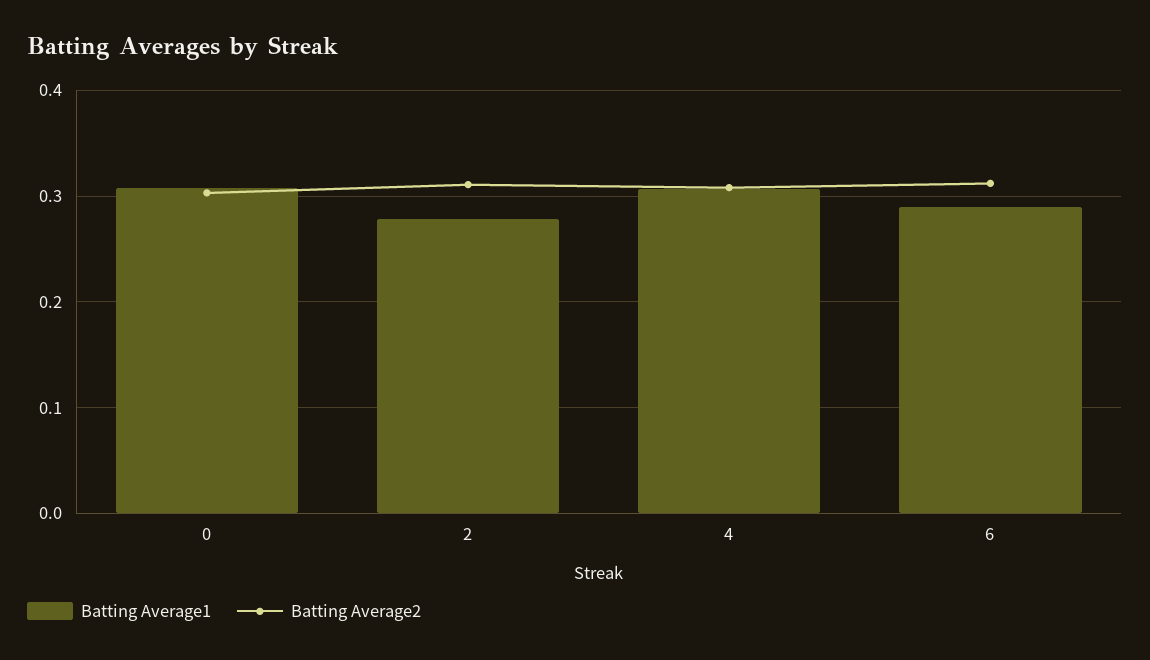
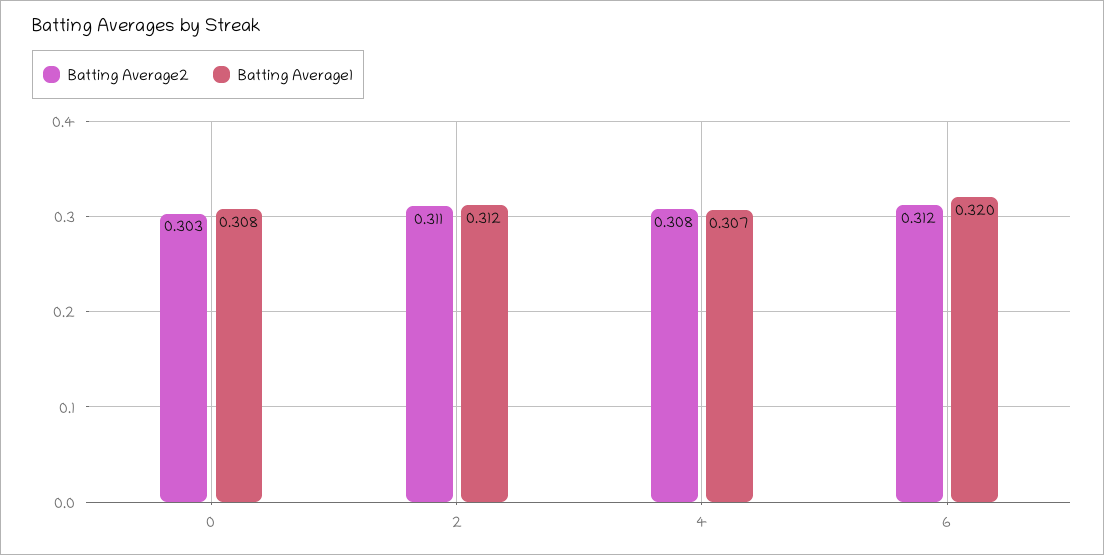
  {
    "Batting Average1": {
      "0": 0.308,
-     "2": 0.28,
+     "2": 0.312,
      "4": 0.307,
-     "6": 0.29
+     "6": 0.32
    },
    "Batting Average2": {
      "0": 0.303,
      "2": 0.311,
      "4": 0.308,
      "6": 0.312
    }
  }

